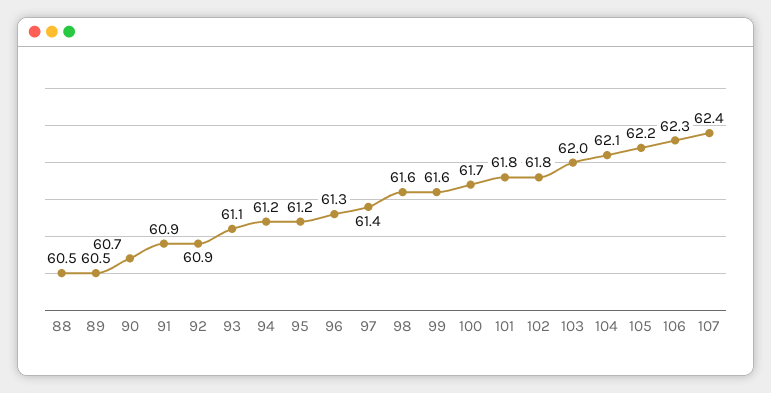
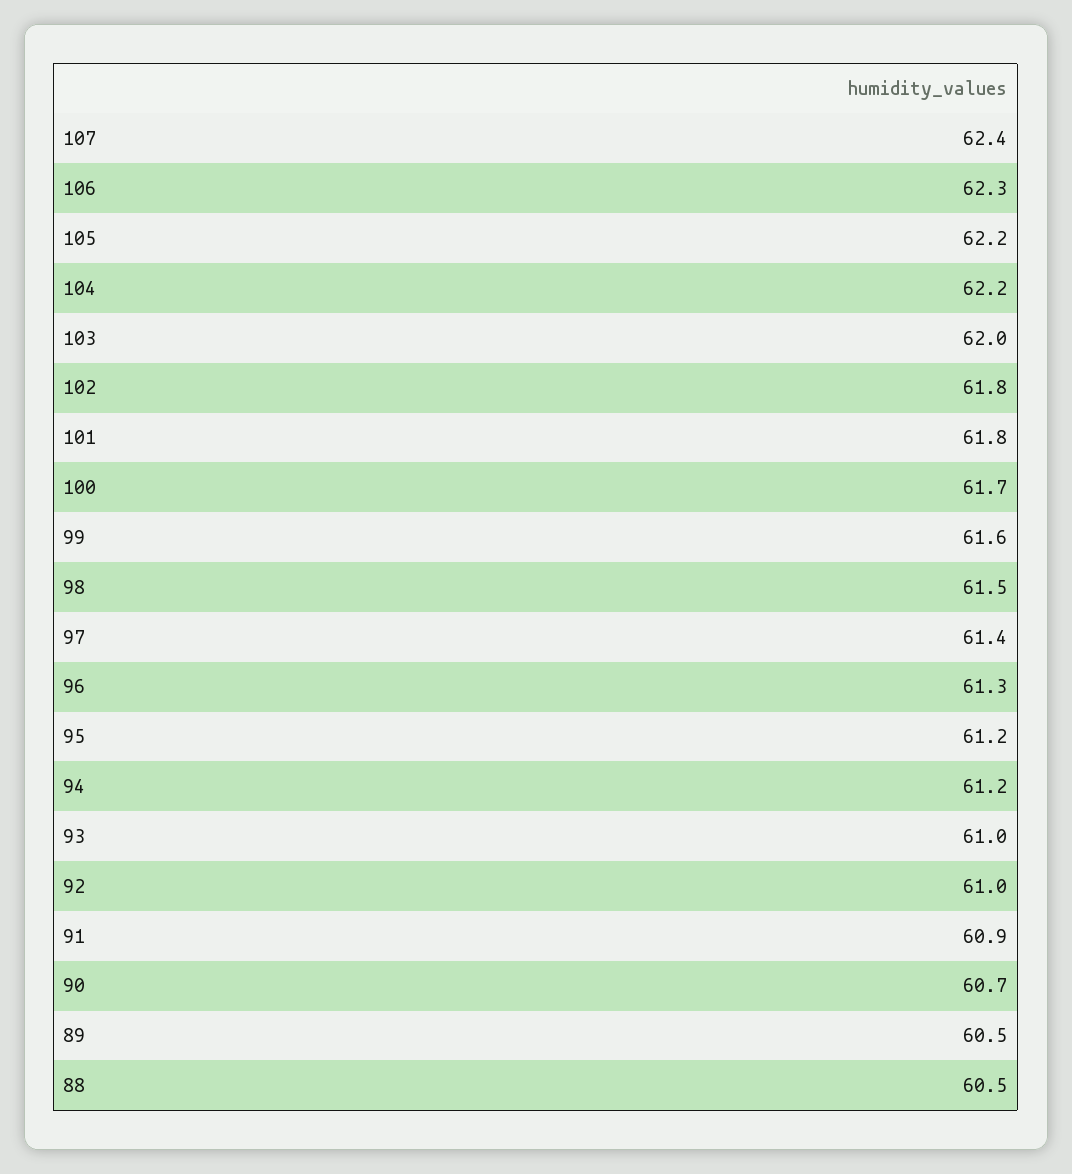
  {
    "88": 60.5,
    "89": 60.5,
    "90": 60.7,
    "91": 60.9,
-   "92": 60.9,
+   "92": 61,
-   "93": 61.1,
+   "93": 61,
    "94": 61.2,
    "95": 61.2,
    "96": 61.3,
    "97": 61.4,
-   "98": 61.6,
+   "98": 61.5,
    "99": 61.6,
    "100": 61.7,
    "101": 61.8,
    "102": 61.8,
    "103": 62,
-   "104": 62.1,
+   "104": 62.2,
    "105": 62.2,
    "106": 62.3,
    "107": 62.4
  }

